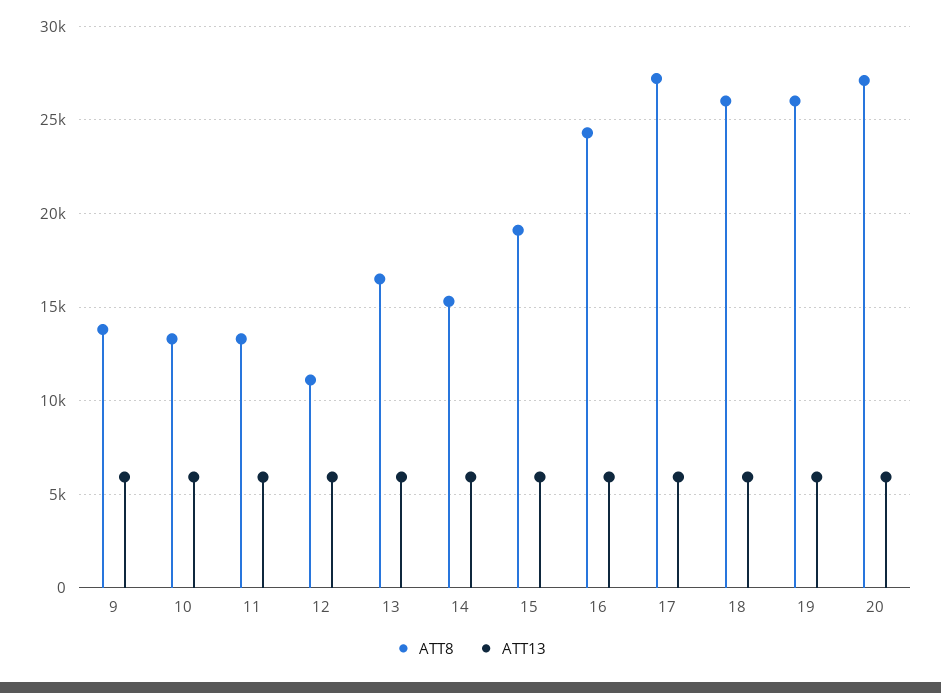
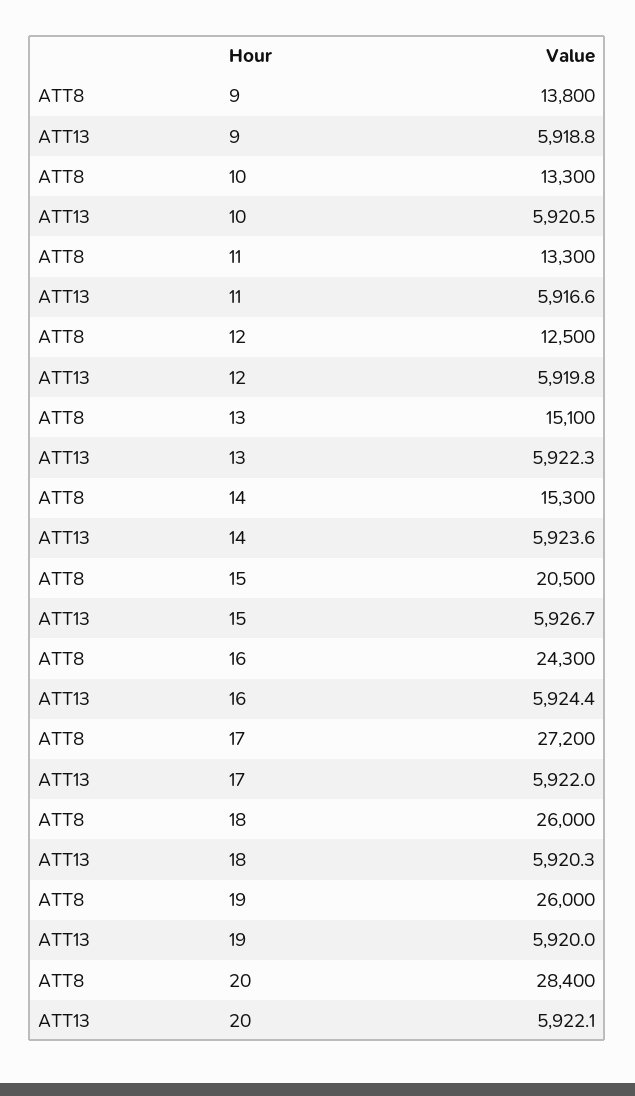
  {
    "ATT8": {
      "9": 13800,
      "10": 13300,
      "11": 13300,
-     "12": 11000,
+     "12": 12500,
-     "13": 16500,
+     "13": 15100,
      "14": 15300,
-     "15": 19000,
+     "15": 20500,
      "16": 24300,
      "17": 27200,
      "18": 26000,
      "19": 26000,
-     "20": 27000
+     "20": 28400
    },
    "ATT13": {
      "9": 5918.8,
      "10": 5920.5,
      "11": 5916.6,
      "12": 5919.8,
      "13": 5922.3,
      "14": 5923.6,
      "15": 5926.7,
      "16": 5924.4,
      "17": 5922,
      "18": 5920.3,
      "19": 5920,
      "20": 5922.1
    }
  }

